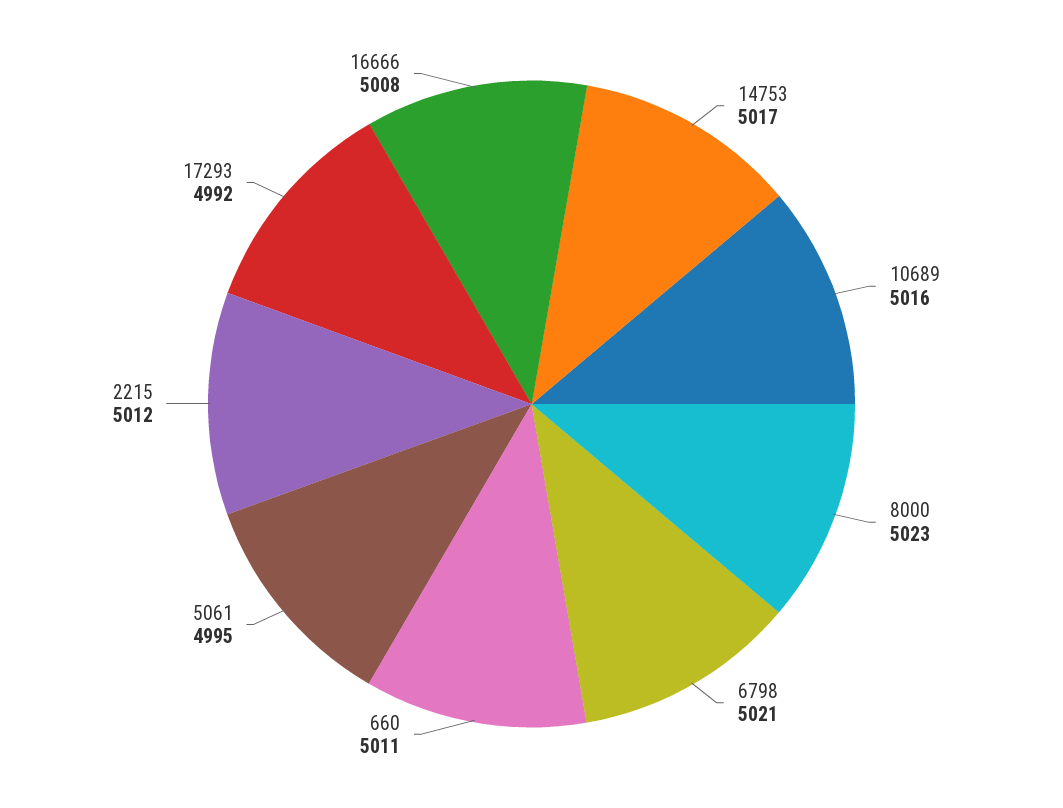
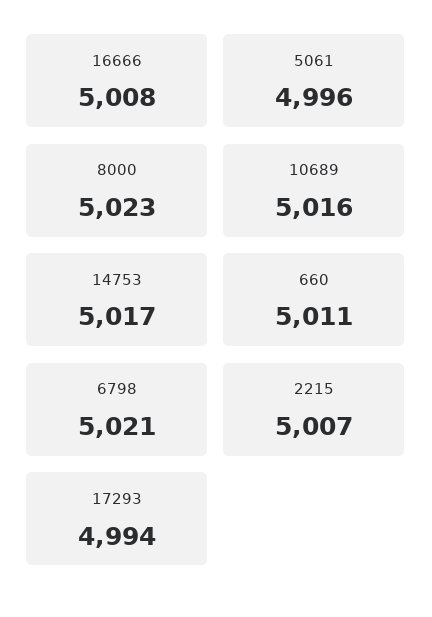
  {
    "14753": 5017,
    "10689": 5016,
    "8000": 5023,
    "6798": 5021,
    "660": 5011,
-   "5061": 4995,
+   "5061": 4996,
-   "2215": 5012,
+   "2215": 5007,
-   "17293": 4992,
+   "17293": 4994,
    "16666": 5008
  }

